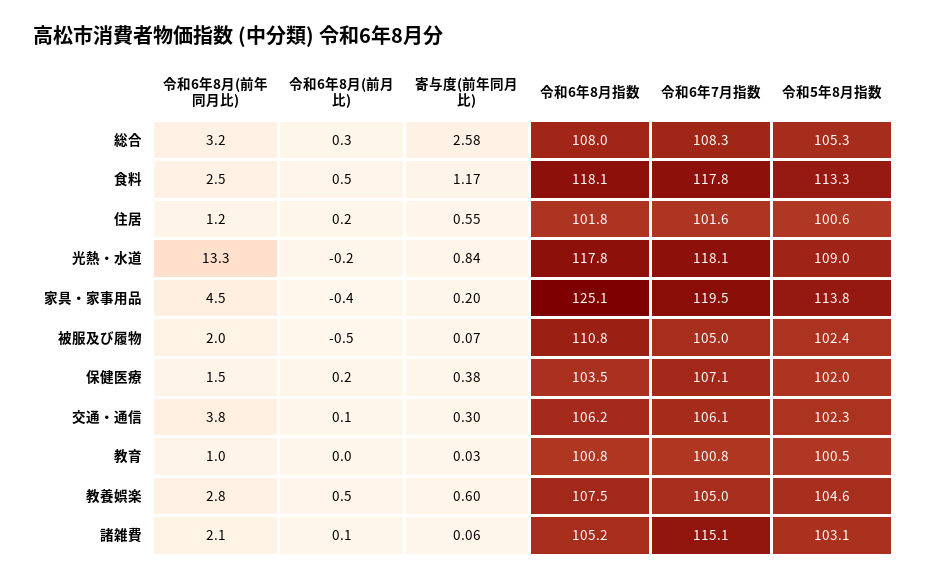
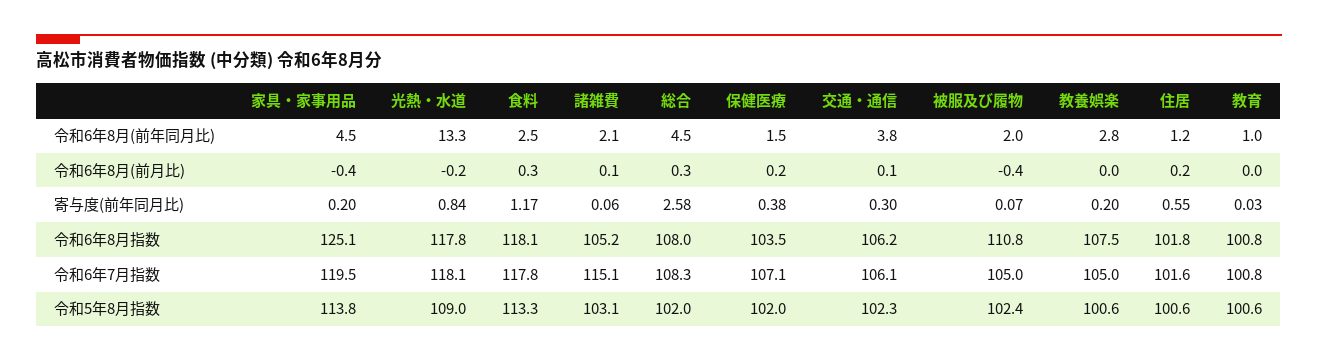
  {
    "令和6年8月(前年同月比)": {
-     "総合": 3.2,
+     "総合": 4.5,
      "食料": 2.5,
      "住居": 1.2,
      "光熱・水道": 13.3,
      "家具・家事用品": 4.5,
      "被服及び履物": 2,
      "保健医療": 1.5,
      "交通・通信": 3.8,
      "教育": 1,
      "教養娯楽": 2.8,
      "諸雑費": 2.1
    },
    "令和6年8月(前月比)": {
      "総合": 0.3,
-     "食料": 0.5,
+     "食料": 0.3,
      "住居": 0.2,
      "光熱・水道": -0.2,
      "家具・家事用品": -0.4,
-     "被服及び履物": -0.5,
+     "被服及び履物": -0.4,
      "保健医療": 0.2,
      "交通・通信": 0.1,
      "教育": 0,
-     "教養娯楽": 0.5,
+     "教養娯楽": 0,
      "諸雑費": 0.1
    },
    "寄与度(前年同月比)": {
      "総合": 2.58,
      "食料": 1.17,
      "住居": 0.55,
      "光熱・水道": 0.84,
      "家具・家事用品": 0.2,
      "被服及び履物": 0.07,
      "保健医療": 0.38,
      "交通・通信": 0.3,
      "教育": 0.03,
-     "教養娯楽": 0.6,
+     "教養娯楽": 0.2,
      "諸雑費": 0.06
    },
    "令和6年8月指数": {
      "総合": 108,
      "食料": 118.1,
      "住居": 101.8,
      "光熱・水道": 117.8,
      "家具・家事用品": 125.1,
      "被服及び履物": 110.8,
      "保健医療": 103.5,
      "交通・通信": 106.2,
      "教育": 100.8,
      "教養娯楽": 107.5,
      "諸雑費": 105.2
    },
    "令和6年7月指数": {
      "総合": 108.3,
      "食料": 117.8,
      "住居": 101.6,
      "光熱・水道": 118.1,
      "家具・家事用品": 119.5,
      "被服及び履物": 105,
      "保健医療": 107.1,
      "交通・通信": 106.1,
      "教育": 100.8,
      "教養娯楽": 105,
      "諸雑費": 115.1
    },
    "令和5年8月指数": {
-     "総合": 105.3,
+     "総合": 102,
      "食料": 113.3,
      "住居": 100.6,
      "光熱・水道": 109,
      "家具・家事用品": 113.8,
      "被服及び履物": 102.4,
      "保健医療": 102,
      "交通・通信": 102.3,
-     "教育": 100.5,
+     "教育": 100.6,
-     "教養娯楽": 104.6,
+     "教養娯楽": 100.6,
      "諸雑費": 103.1
    }
  }

